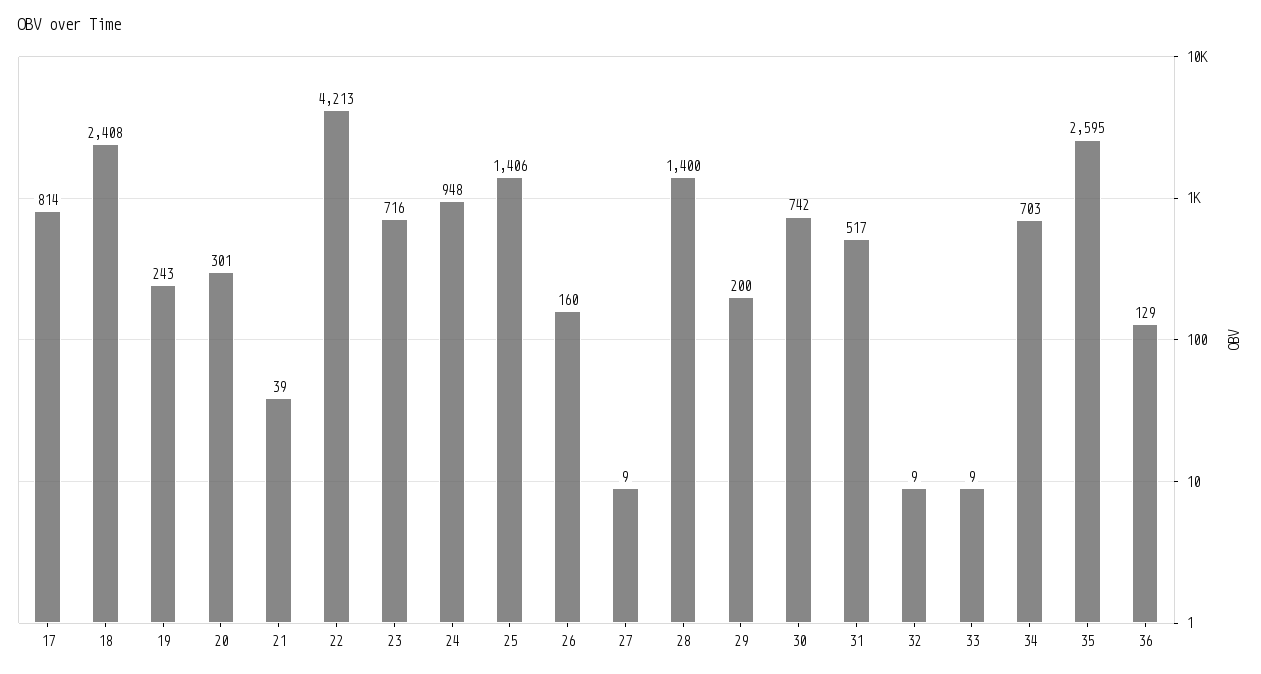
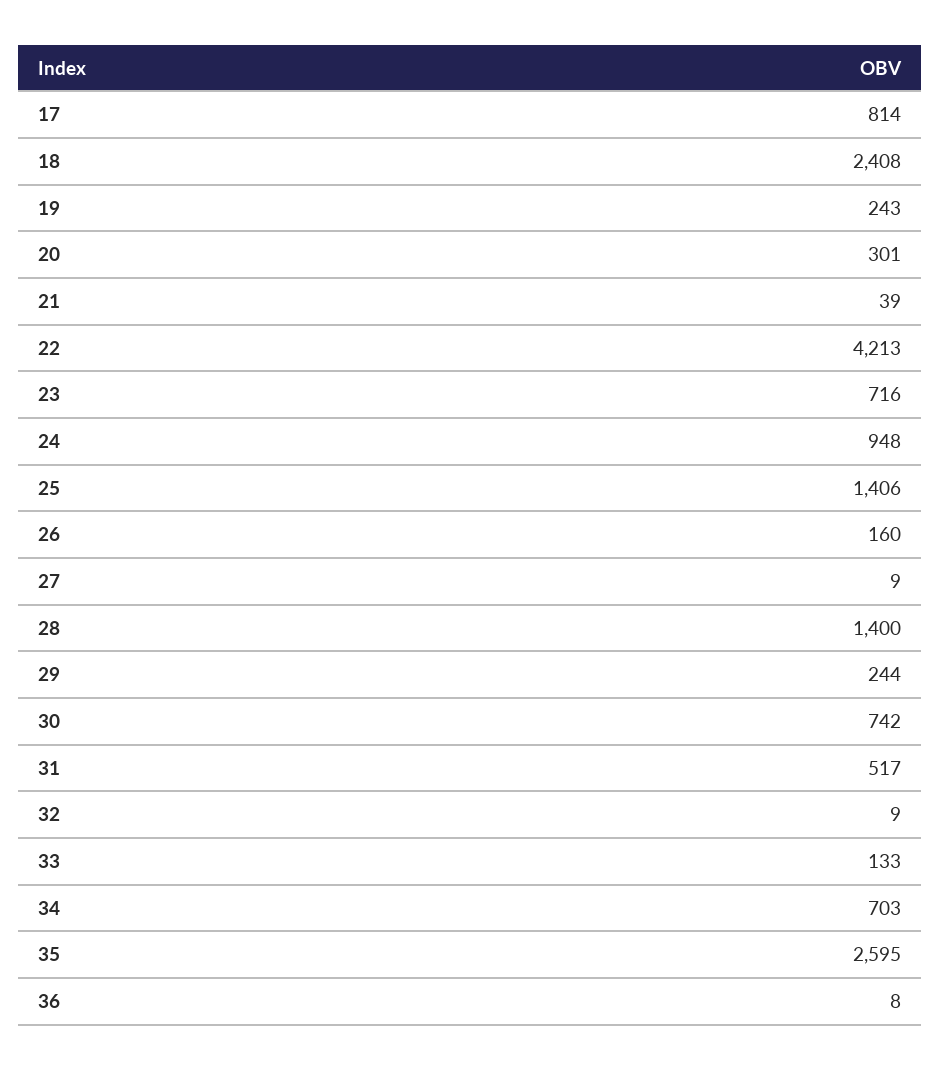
  {
    "17": 814,
    "18": 2408,
    "19": 243,
    "20": 301,
    "21": 39,
    "22": 4213,
    "23": 716,
    "24": 948,
    "25": 1406,
    "26": 160,
    "27": 9,
    "28": 1400,
-   "29": 200,
+   "29": 244,
    "30": 742,
    "31": 517,
    "32": 9,
-   "33": 9,
+   "33": 133,
    "34": 703,
    "35": 2595,
-   "36": 129
+   "36": 8
  }

